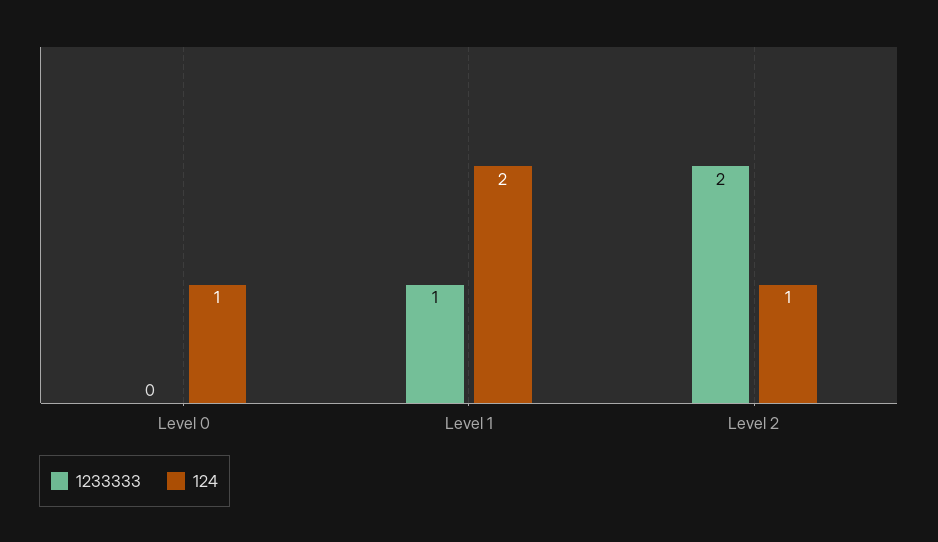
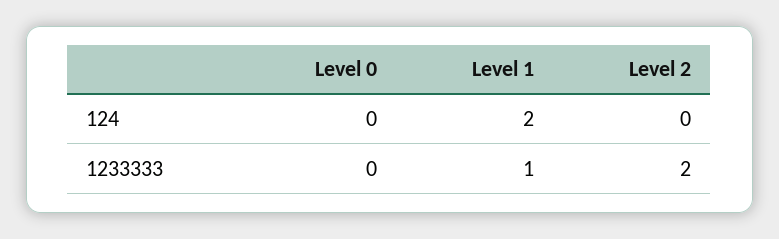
  {
    "1233333": {
      "Level 0": 0,
      "Level 1": 1,
      "Level 2": 2
    },
    "124": {
-     "Level 0": 1,
+     "Level 0": 0,
      "Level 1": 2,
-     "Level 2": 1
+     "Level 2": 0
    }
  }

